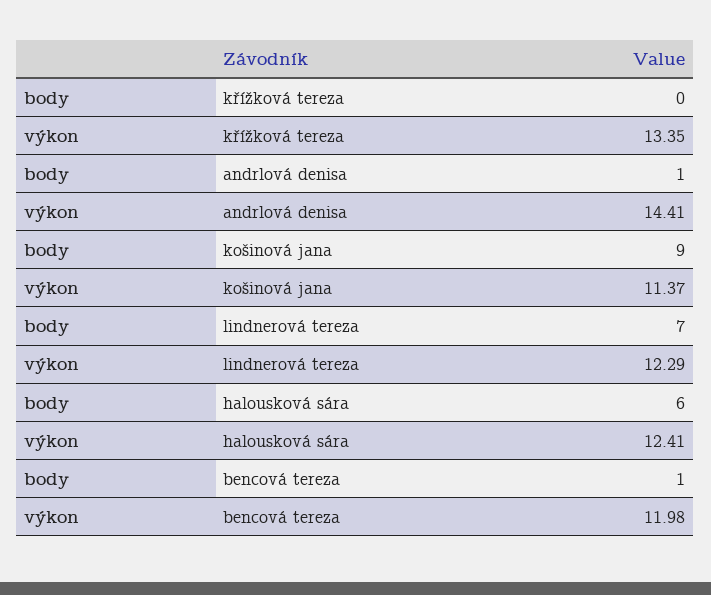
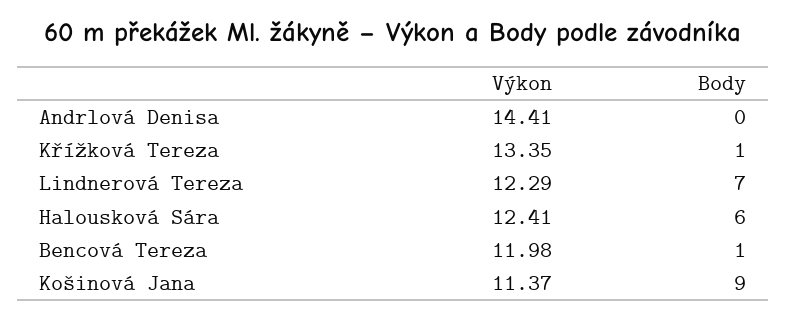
  {
    "body": {
-     "křížková tereza": 0,
+     "křížková tereza": 1,
-     "andrlová denisa": 1,
+     "andrlová denisa": 0,
      "košinová jana": 9,
      "lindnerová tereza": 7,
      "halousková sára": 6,
      "bencová tereza": 1
    },
    "výkon": {
      "křížková tereza": 13.35,
      "andrlová denisa": 14.41,
      "košinová jana": 11.37,
      "lindnerová tereza": 12.29,
      "halousková sára": 12.41,
      "bencová tereza": 11.98
    }
  }

